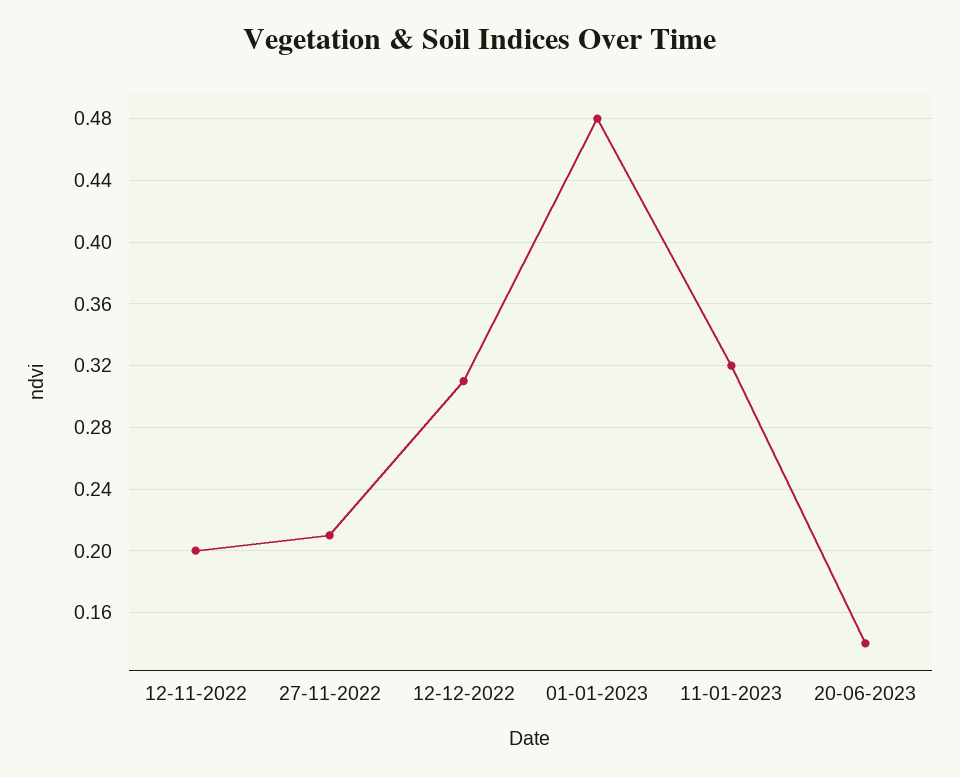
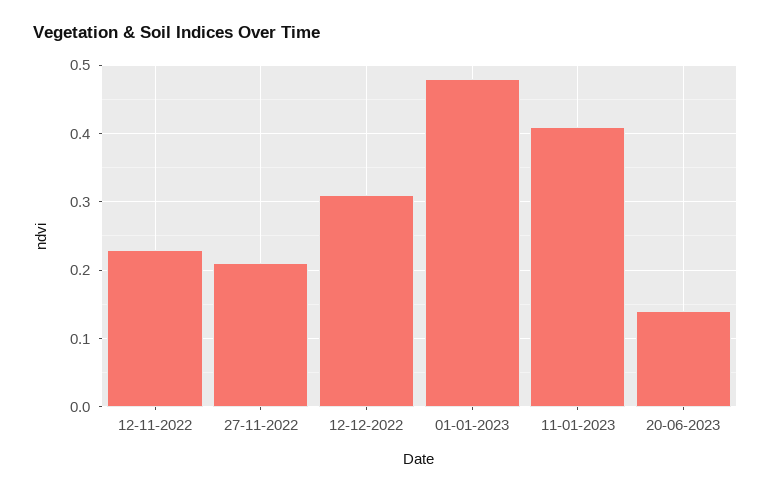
  {
-   "12-11-2022": 0.2,
+   "12-11-2022": 0.23,
    "27-11-2022": 0.21,
    "12-12-2022": 0.31,
    "01-01-2023": 0.48,
-   "11-01-2023": 0.32,
+   "11-01-2023": 0.41,
    "20-06-2023": 0.14
  }

